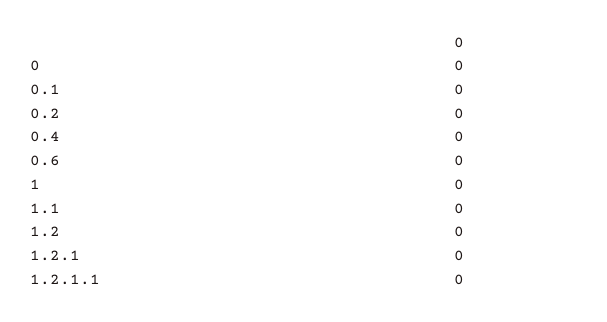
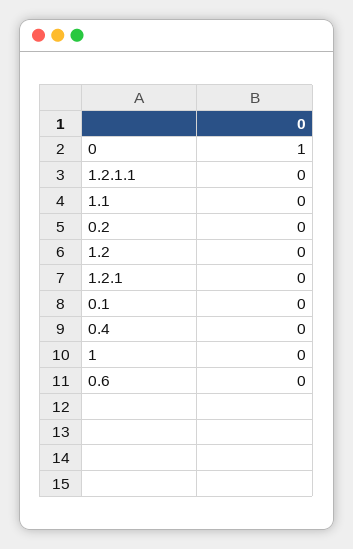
  {
-   "0": 0,
+   "0": 1,
    "0.1": 0,
    "0.2": 0,
    "0.4": 0,
    "0.6": 0,
    "1": 0,
    "1.1": 0,
    "1.2": 0,
    "1.2.1": 0,
    "1.2.1.1": 0
  }

